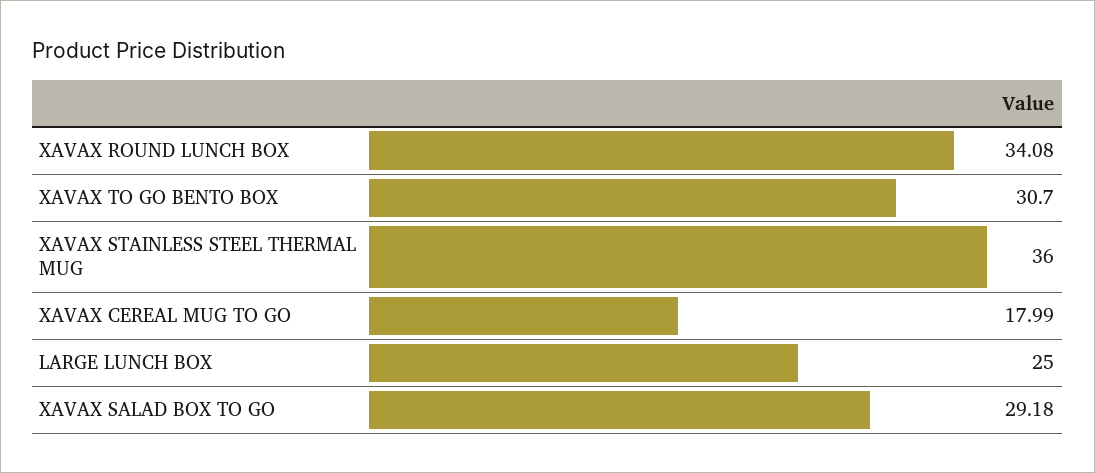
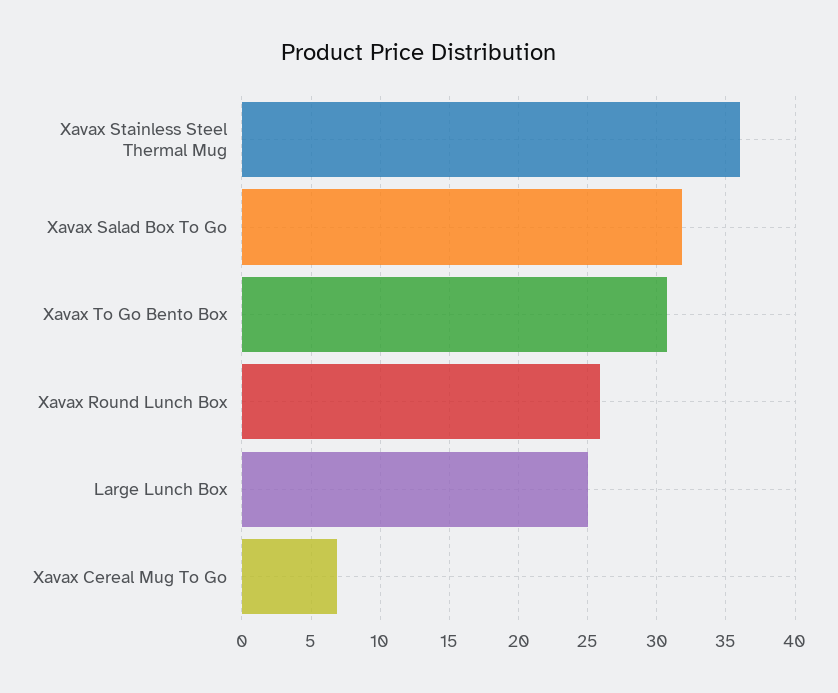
  {
-   "XAVAX ROUND LUNCH BOX": 34.08,
+   "XAVAX ROUND LUNCH BOX": 26,
    "XAVAX TO GO BENTO BOX": 30.7,
    "XAVAX STAINLESS STEEL THERMAL MUG": 36,
-   "XAVAX CEREAL MUG TO GO": 17.99,
+   "XAVAX CEREAL MUG TO GO": 7,
    "LARGE LUNCH BOX": 25,
-   "XAVAX SALAD BOX TO GO": 29.18
+   "XAVAX SALAD BOX TO GO": 32
  }

